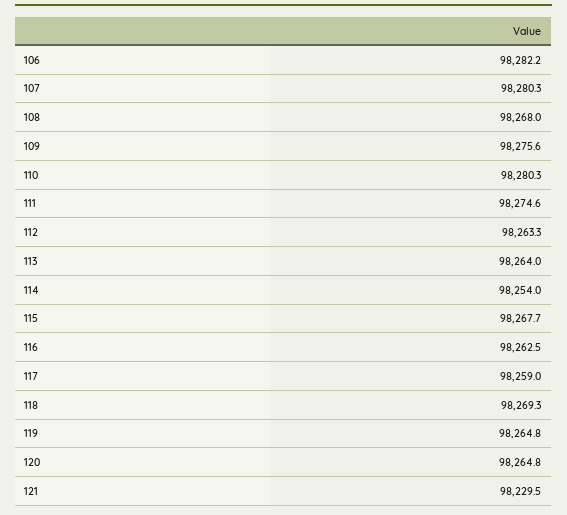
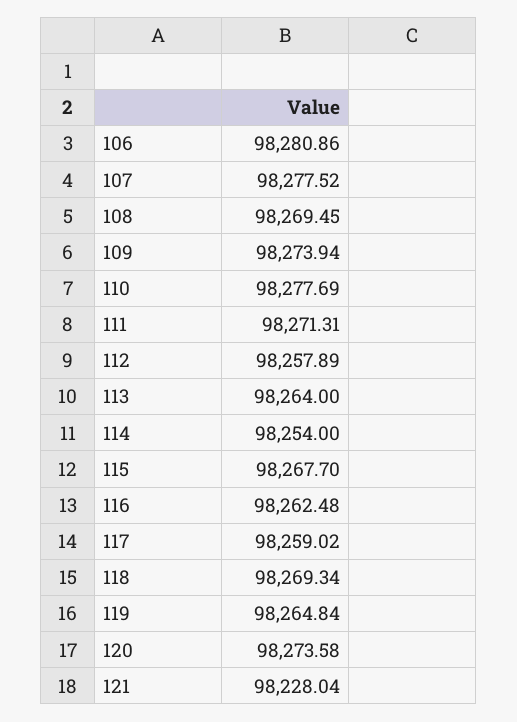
  {
-   "106": 98282.2,
+   "106": 98280.86,
-   "107": 98280.3,
+   "107": 98277.52,
-   "108": 98268,
+   "108": 98269.45,
-   "109": 98275.6,
+   "109": 98273.94,
-   "110": 98280.3,
+   "110": 98277.69,
-   "111": 98274.6,
+   "111": 98271.31,
-   "112": 98263.3,
+   "112": 98257.89,
    "113": 98264,
    "114": 98254,
    "115": 98267.7,
    "116": 98262.48,
    "117": 98259.02,
    "118": 98269.34,
    "119": 98264.84,
-   "120": 98264.8,
+   "120": 98273.58,
-   "121": 98229.5
+   "121": 98228.04
  }

